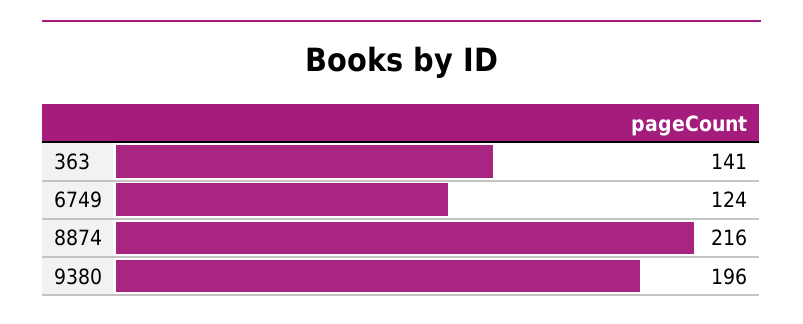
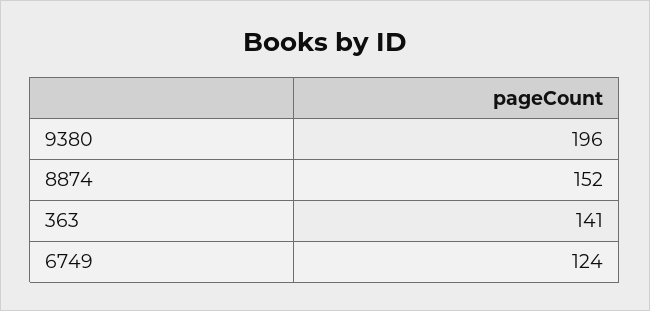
  {
    "363": 141,
    "6749": 124,
-   "8874": 216,
+   "8874": 152,
    "9380": 196
  }

